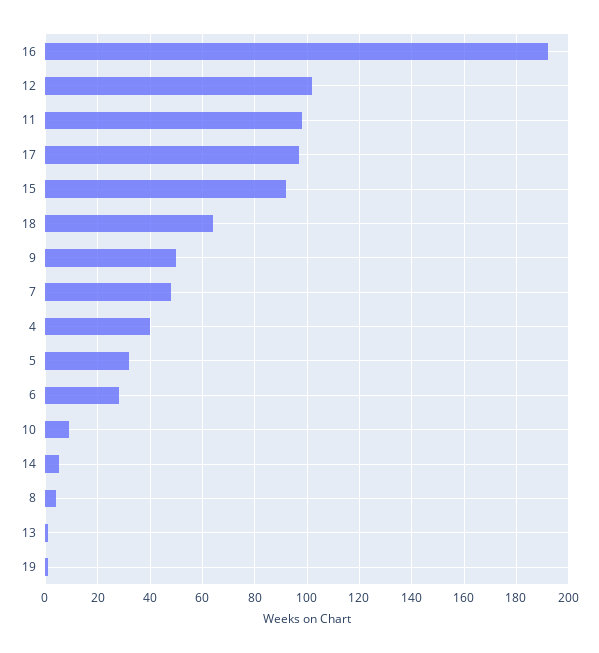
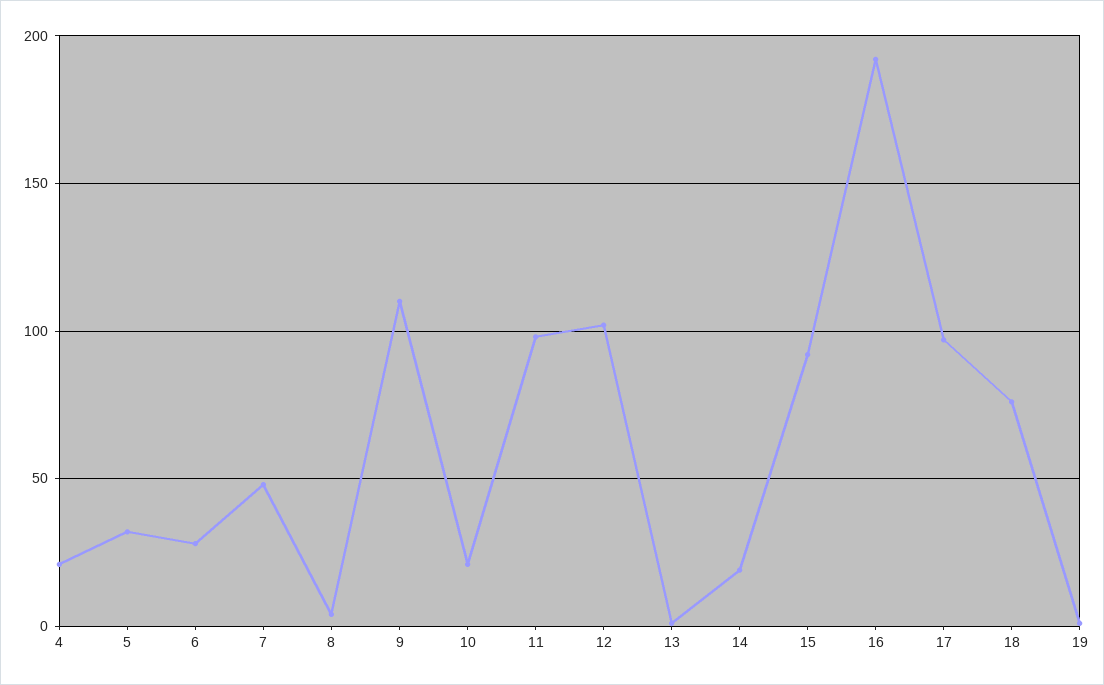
  {
    "16": 190,
    "12": 100,
    "11": 100,
    "17": 95,
    "15": 90,
-   "18": 65,
+   "18": 75,
-   "9": 50,
+   "9": 110,
    "7": 50,
-   "4": 40,
+   "4": 20,
    "5": 30,
    "6": 30,
-   "10": 10,
+   "10": 20,
-   "14": 5,
+   "14": 20,
    "8": 5,
    "13": 0,
    "19": 0
  }

